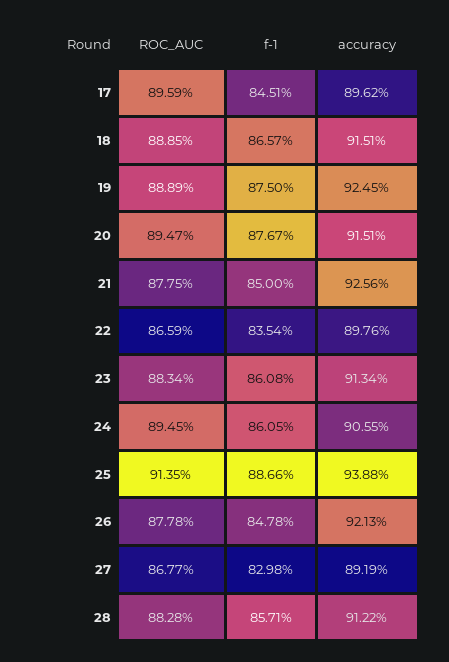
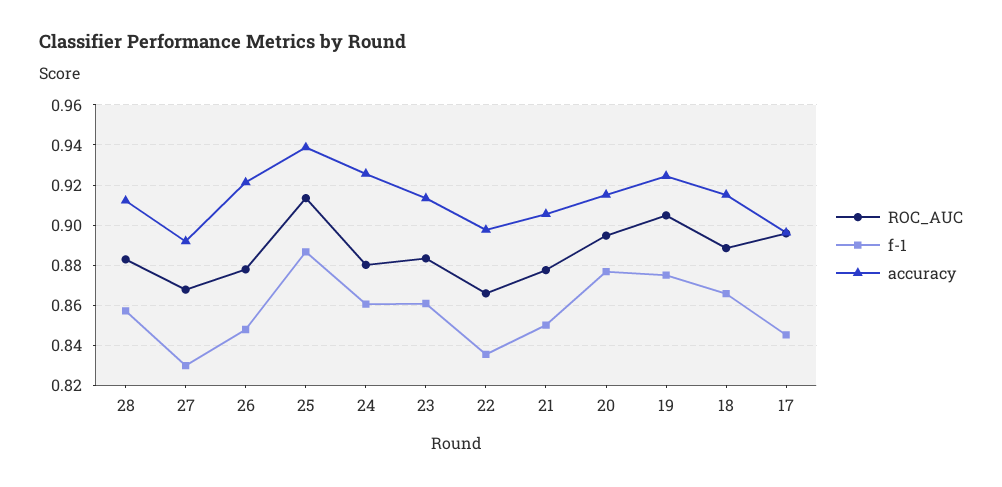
  {
    "ROC_AUC": {
      "17": 0.8959,
      "18": 0.8885,
-     "19": 0.8889,
+     "19": 0.905,
      "20": 0.8947,
      "21": 0.8775,
      "22": 0.8659,
      "23": 0.8834,
-     "24": 0.8945,
+     "24": 0.88,
      "25": 0.9135,
      "26": 0.8778,
      "27": 0.8677,
      "28": 0.8828
    },
    "f-1": {
      "17": 0.8451,
      "18": 0.8657,
      "19": 0.875,
      "20": 0.8767,
      "21": 0.85,
      "22": 0.8354,
      "23": 0.8608,
      "24": 0.8605,
      "25": 0.8866,
      "26": 0.8478,
      "27": 0.8298,
      "28": 0.8571
    },
    "accuracy": {
      "17": 0.8962,
      "18": 0.9151,
      "19": 0.9245,
      "20": 0.9151,
-     "21": 0.9256,
+     "21": 0.905,
      "22": 0.8976,
      "23": 0.9134,
-     "24": 0.9055,
+     "24": 0.925,
      "25": 0.9388,
      "26": 0.9213,
      "27": 0.8919,
      "28": 0.9122
    }
  }

